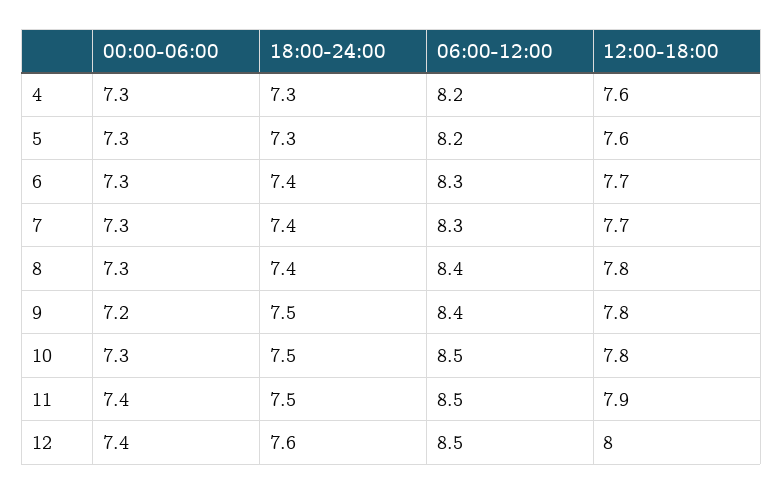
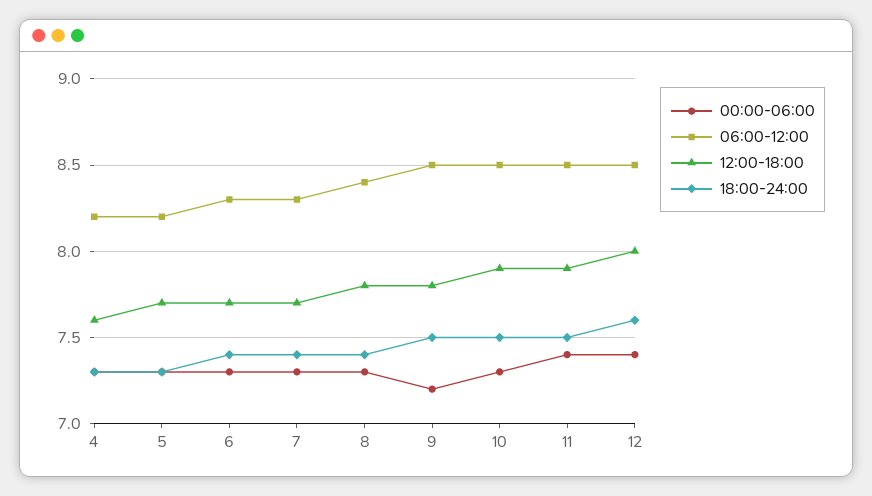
  {
    "00:00-06:00": {
      "4": 7.3,
      "5": 7.3,
      "6": 7.3,
      "7": 7.3,
      "8": 7.3,
      "9": 7.2,
      "10": 7.3,
      "11": 7.4,
      "12": 7.4
    },
    "18:00-24:00": {
      "4": 7.3,
      "5": 7.3,
      "6": 7.4,
      "7": 7.4,
      "8": 7.4,
      "9": 7.5,
      "10": 7.5,
      "11": 7.5,
      "12": 7.6
    },
    "06:00-12:00": {
      "4": 8.2,
      "5": 8.2,
      "6": 8.3,
      "7": 8.3,
      "8": 8.4,
-     "9": 8.4,
+     "9": 8.5,
      "10": 8.5,
      "11": 8.5,
      "12": 8.5
    },
    "12:00-18:00": {
      "4": 7.6,
-     "5": 7.6,
+     "5": 7.7,
      "6": 7.7,
      "7": 7.7,
      "8": 7.8,
      "9": 7.8,
-     "10": 7.8,
+     "10": 7.9,
      "11": 7.9,
      "12": 8
    }
  }

